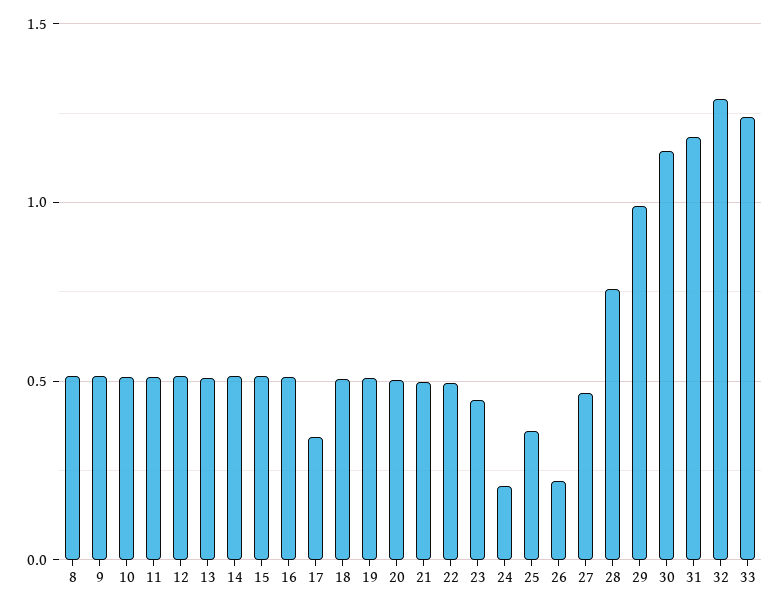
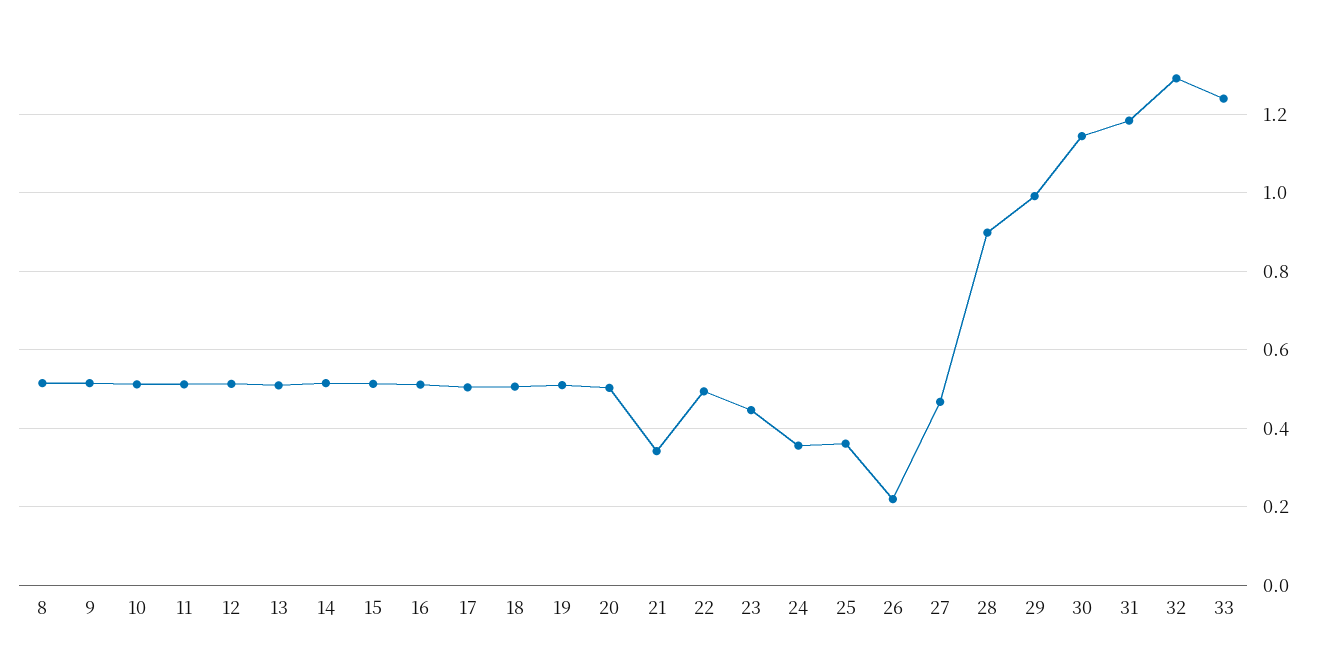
  {
    "8": 0.52,
    "9": 0.52,
    "10": 0.52,
    "11": 0.52,
    "12": 0.52,
    "13": 0.5,
    "14": 0.52,
    "15": 0.52,
    "16": 0.52,
-   "17": 0.35,
+   "17": 0.5,
    "18": 0.5,
    "19": 0.52,
    "20": 0.5,
-   "21": 0.5,
+   "21": 0.34,
    "22": 0.5,
    "23": 0.44,
-   "24": 0.2,
+   "24": 0.36,
    "25": 0.36,
    "26": 0.22,
    "27": 0.46,
-   "28": 0.75,
+   "28": 0.9,
    "29": 1,
    "30": 1.14,
    "31": 1.18,
    "32": 1.3,
    "33": 1.24
  }

